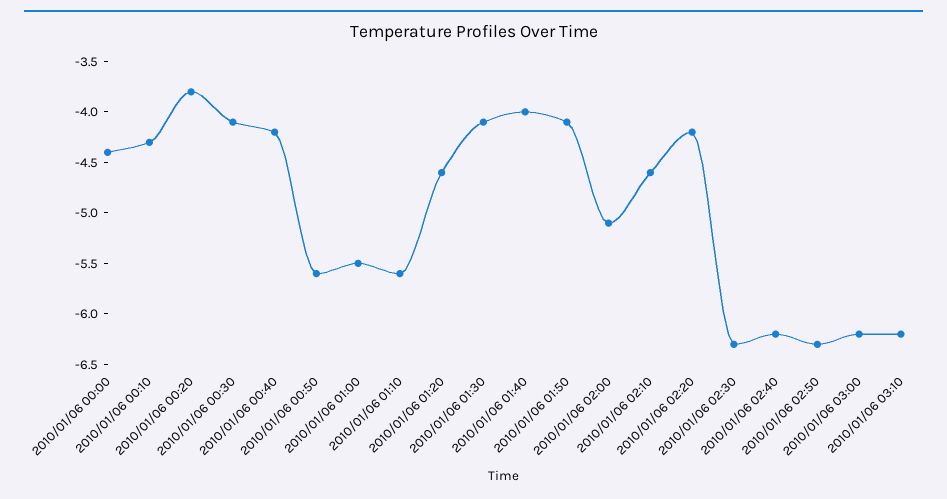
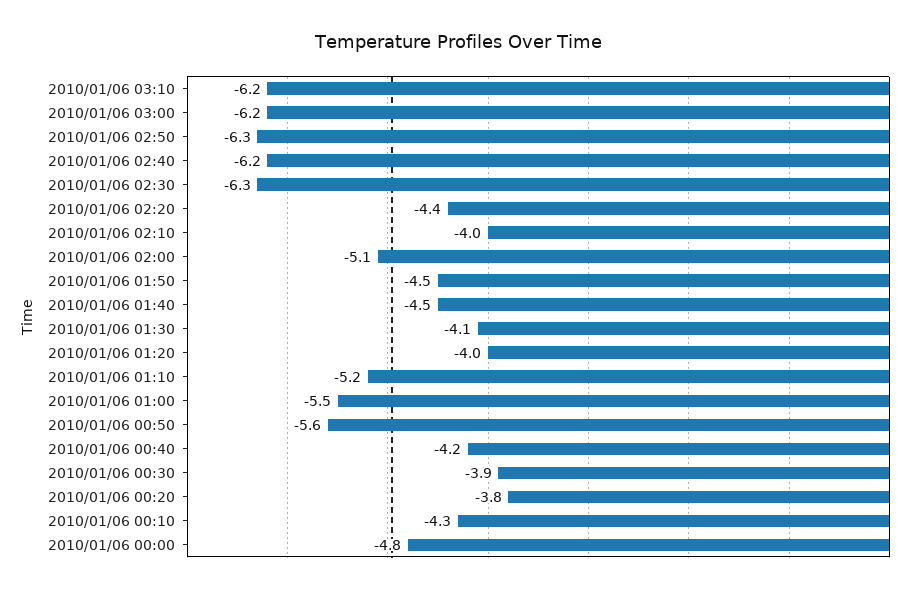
  {
-   "2010/01/06 00:00": -4.4,
+   "2010/01/06 00:00": -4.8,
    "2010/01/06 00:10": -4.3,
    "2010/01/06 00:20": -3.8,
-   "2010/01/06 00:30": -4.1,
+   "2010/01/06 00:30": -3.9,
    "2010/01/06 00:40": -4.2,
    "2010/01/06 00:50": -5.6,
    "2010/01/06 01:00": -5.5,
-   "2010/01/06 01:10": -5.6,
+   "2010/01/06 01:10": -5.2,
-   "2010/01/06 01:20": -4.6,
+   "2010/01/06 01:20": -4,
    "2010/01/06 01:30": -4.1,
-   "2010/01/06 01:40": -4,
+   "2010/01/06 01:40": -4.5,
-   "2010/01/06 01:50": -4.1,
+   "2010/01/06 01:50": -4.5,
    "2010/01/06 02:00": -5.1,
-   "2010/01/06 02:10": -4.6,
+   "2010/01/06 02:10": -4,
-   "2010/01/06 02:20": -4.2,
+   "2010/01/06 02:20": -4.4,
    "2010/01/06 02:30": -6.3,
    "2010/01/06 02:40": -6.2,
    "2010/01/06 02:50": -6.3,
    "2010/01/06 03:00": -6.2,
    "2010/01/06 03:10": -6.2
  }

